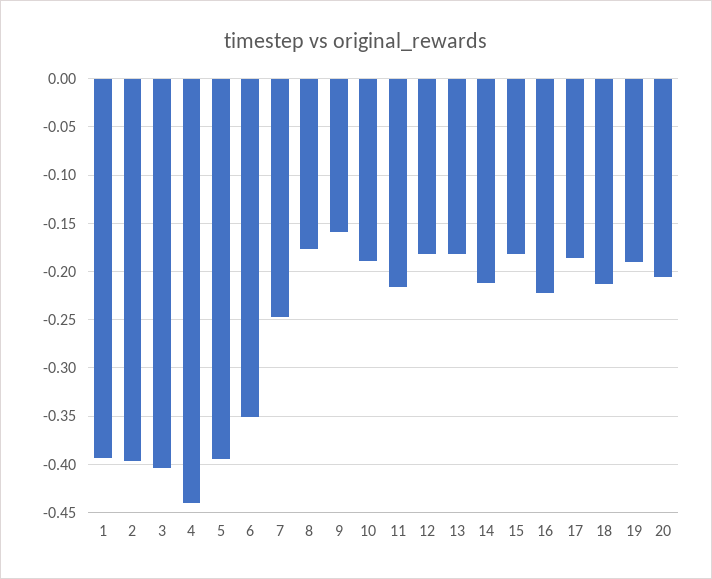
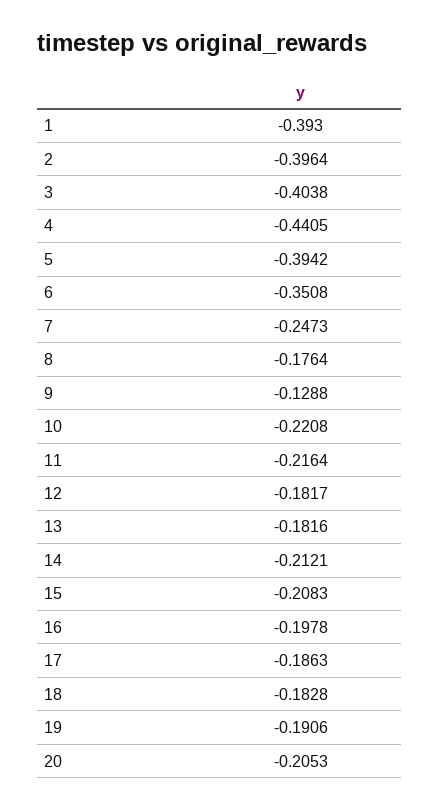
  {
    "1": -0.393,
    "2": -0.3964,
    "3": -0.4038,
    "4": -0.4405,
    "5": -0.3942,
    "6": -0.3508,
    "7": -0.2473,
    "8": -0.1764,
-   "9": -0.16,
+   "9": -0.1288,
-   "10": -0.19,
+   "10": -0.2208,
    "11": -0.2164,
    "12": -0.1817,
    "13": -0.1816,
    "14": -0.2121,
-   "15": -0.18,
+   "15": -0.2083,
-   "16": -0.22,
+   "16": -0.1978,
    "17": -0.1863,
-   "18": -0.21,
+   "18": -0.1828,
    "19": -0.1906,
    "20": -0.2053
  }

